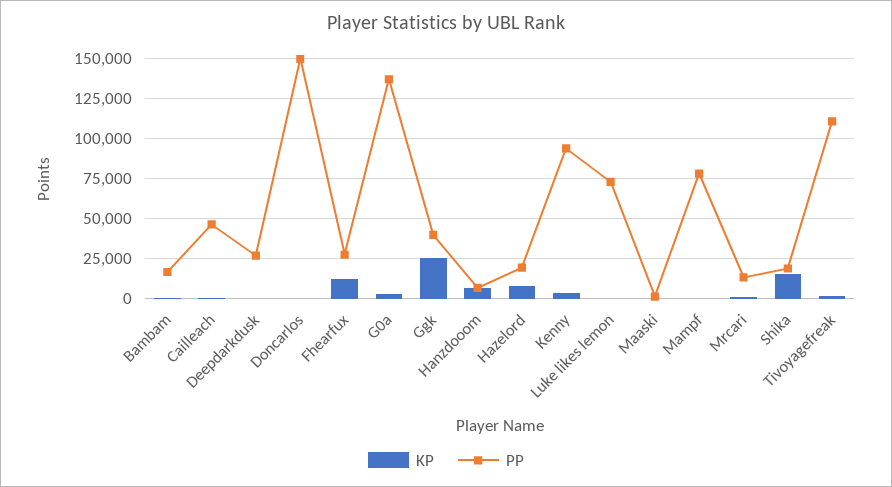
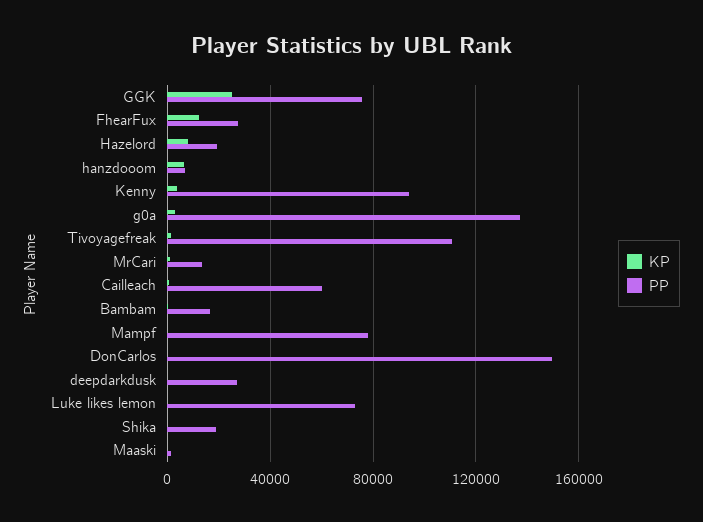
  {
    "KP": {
      "Bambam": 0,
      "Cailleach": 0,
      "Deepdarkdusk": 0,
      "Doncarlos": 0,
      "Fhearfux": 10000,
      "G0a": 5000,
      "Ggk": 25000,
      "Hanzdooom": 5000,
      "Hazelord": 10000,
      "Kenny": 5000,
      "Luke likes lemon": 0,
      "Maaski": 0,
      "Mampf": 0,
      "Mrcari": 0,
-     "Shika": 15000,
+     "Shika": 0,
      "Tivoyagefreak": 0
    },
    "PP": {
      "Bambam": 15000,
-     "Cailleach": 45000,
+     "Cailleach": 60000,
      "Deepdarkdusk": 25000,
      "Doncarlos": 150000,
      "Fhearfux": 25000,
      "G0a": 135000,
-     "Ggk": 40000,
+     "Ggk": 75000,
      "Hanzdooom": 5000,
      "Hazelord": 20000,
      "Kenny": 95000,
      "Luke likes lemon": 75000,
      "Maaski": 0,
      "Mampf": 80000,
      "Mrcari": 15000,
      "Shika": 20000,
      "Tivoyagefreak": 110000
    }
  }

